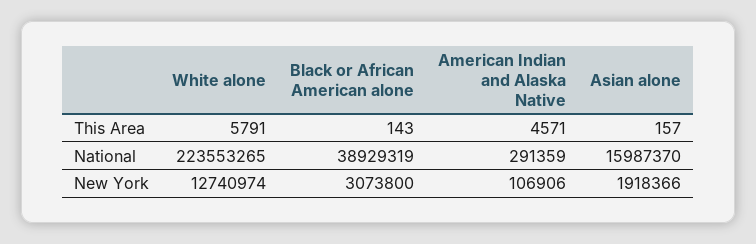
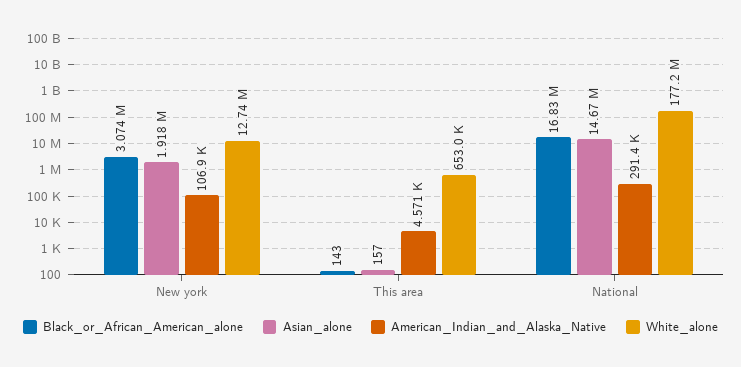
  {
    "White alone": {
-     "This Area": 5791,
+     "This Area": 653000,
-     "National": 223553265,
+     "National": 177200000,
      "New York": 12740974
    },
    "Black or African American alone": {
      "This Area": 143,
-     "National": 38929319,
+     "National": 16830000,
      "New York": 3073800
    },
    "American Indian and Alaska Native": {
      "This Area": 4571,
      "National": 291359,
      "New York": 106906
    },
    "Asian alone": {
      "This Area": 157,
-     "National": 15987370,
+     "National": 14670000,
      "New York": 1918366
    }
  }

